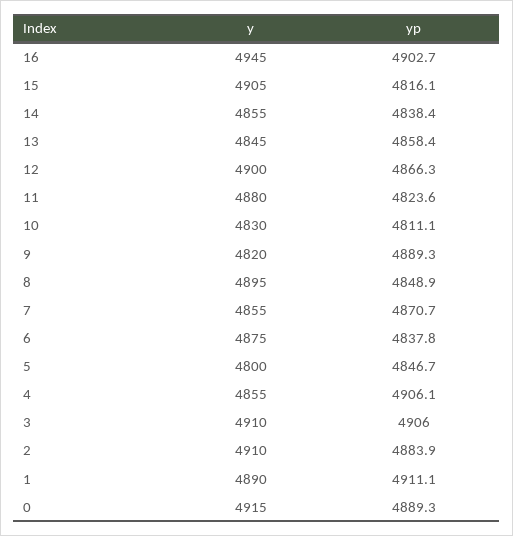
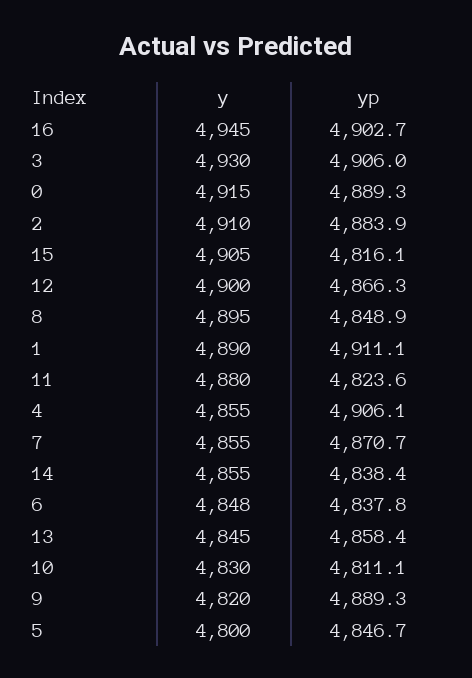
  {
    "y": {
      "16": 4945,
      "15": 4905,
      "14": 4855,
      "13": 4845,
      "12": 4900,
      "11": 4880,
      "10": 4830,
      "9": 4820,
      "8": 4895,
      "7": 4855,
-     "6": 4875,
+     "6": 4848,
      "5": 4800,
      "4": 4855,
-     "3": 4910,
+     "3": 4930,
      "2": 4910,
      "1": 4890,
      "0": 4915
    },
    "yp": {
      "16": 4902.7,
      "15": 4816.1,
      "14": 4838.4,
      "13": 4858.4,
      "12": 4866.3,
      "11": 4823.6,
      "10": 4811.1,
      "9": 4889.3,
      "8": 4848.9,
      "7": 4870.7,
      "6": 4837.8,
      "5": 4846.7,
      "4": 4906.1,
      "3": 4906,
      "2": 4883.9,
      "1": 4911.1,
      "0": 4889.3
    }
  }

